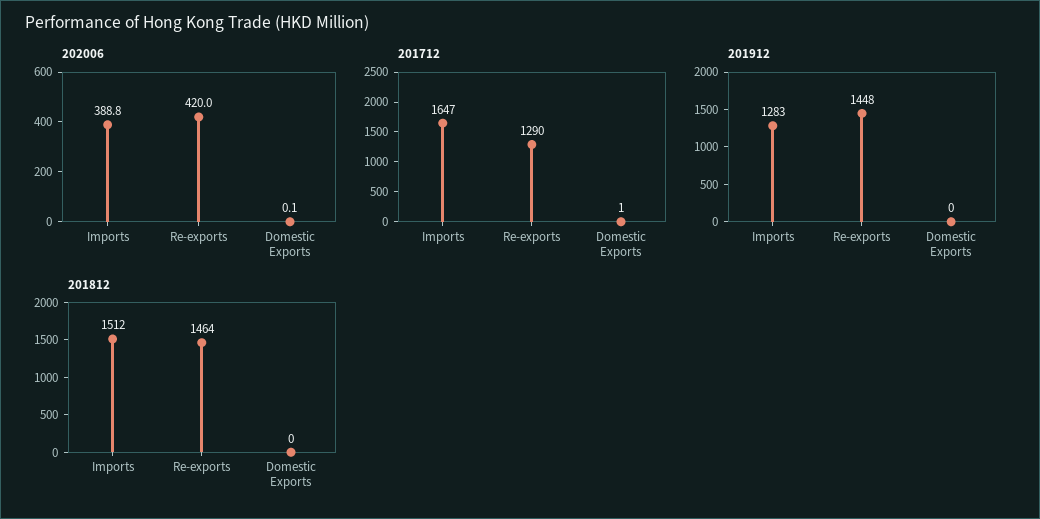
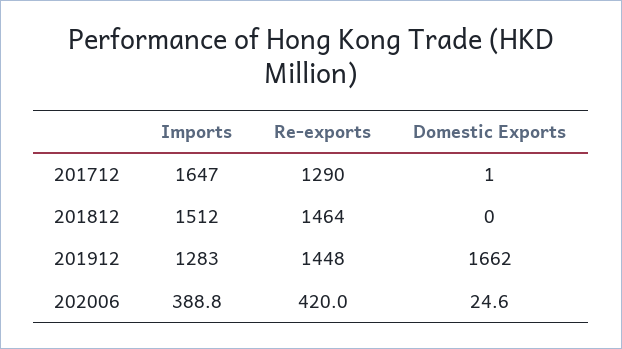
  {
    "202006": {
      "Imports": 388.8,
      "Re-exports": 420,
-     "Domestic Exports": 0.1
+     "Domestic Exports": 24.6
    },
    "201712": {
      "Imports": 1647,
      "Re-exports": 1290,
      "Domestic Exports": 1
    },
    "201912": {
      "Imports": 1283,
      "Re-exports": 1448,
-     "Domestic Exports": 0
+     "Domestic Exports": 1662
    },
    "201812": {
      "Imports": 1512,
      "Re-exports": 1464,
      "Domestic Exports": 0
    }
  }

